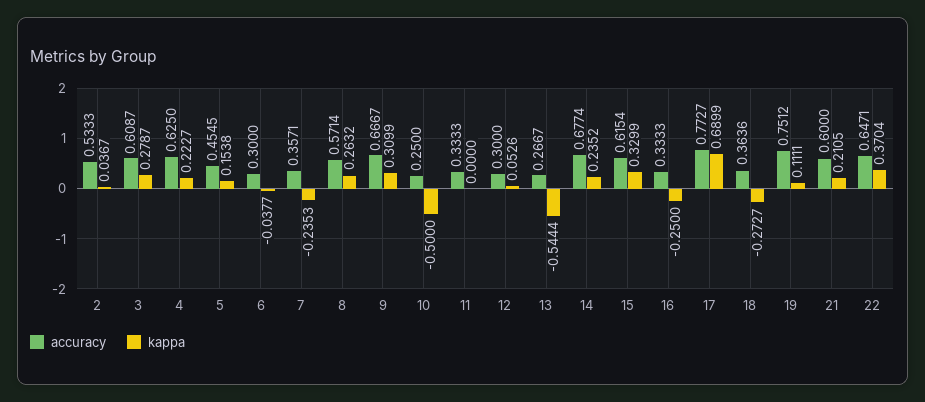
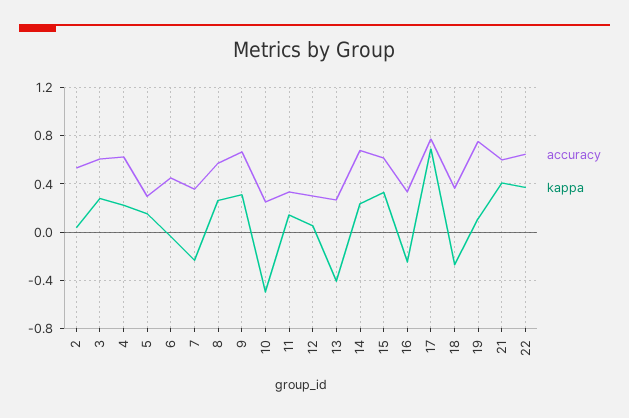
  {
    "accuracy": {
      "2": 0.5333,
      "3": 0.6087,
      "4": 0.625,
-     "5": 0.4545,
+     "5": 0.3,
-     "6": 0.3,
+     "6": 0.45,
      "7": 0.3571,
      "8": 0.5714,
      "9": 0.6667,
      "10": 0.25,
      "11": 0.3333,
      "12": 0.3,
      "13": 0.2667,
      "14": 0.6774,
      "15": 0.6154,
      "16": 0.3333,
      "17": 0.7727,
      "18": 0.3636,
      "19": 0.7512,
      "21": 0.6,
      "22": 0.6471
    },
    "kappa": {
      "2": 0.0367,
      "3": 0.2787,
      "4": 0.2227,
      "5": 0.1538,
      "6": -0.0377,
      "7": -0.2353,
      "8": 0.2632,
      "9": 0.3099,
      "10": -0.5,
-     "11": 0,
+     "11": 0.15,
      "12": 0.0526,
-     "13": -0.5444,
+     "13": -0.4,
      "14": 0.2352,
      "15": 0.3299,
      "16": -0.25,
      "17": 0.6899,
      "18": -0.2727,
      "19": 0.1111,
-     "21": 0.2105,
+     "21": 0.4,
      "22": 0.3704
    }
  }

